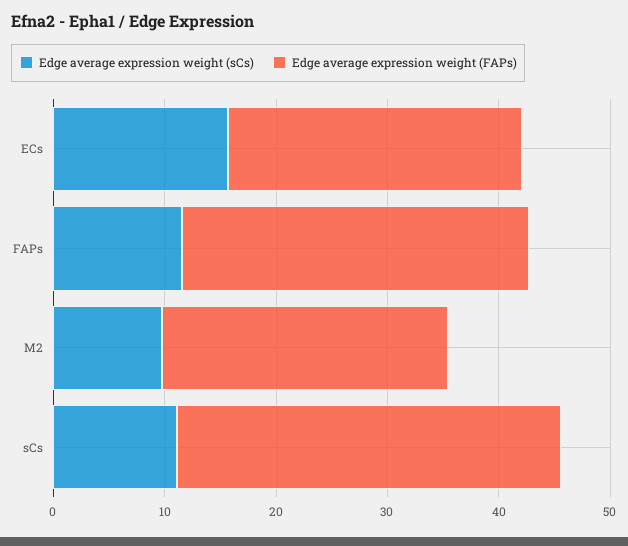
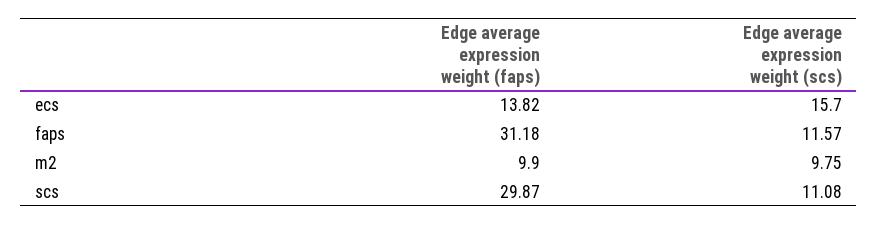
  {
    "Edge average expression weight (sCs)": {
      "ECs": 15.7,
      "FAPs": 11.57,
      "M2": 9.75,
      "sCs": 11.08
    },
    "Edge average expression weight (FAPs)": {
-     "ECs": 26,
+     "ECs": 13.82,
      "FAPs": 31.18,
-     "M2": 26,
+     "M2": 9.9,
-     "sCs": 34
+     "sCs": 29.87
    }
  }

